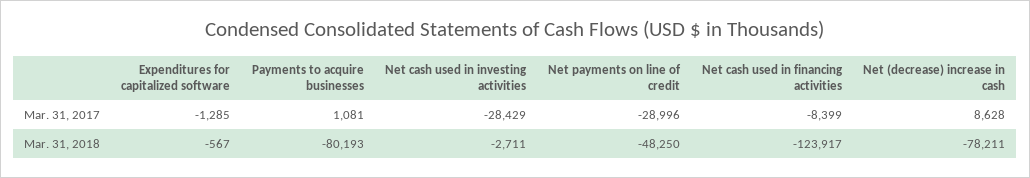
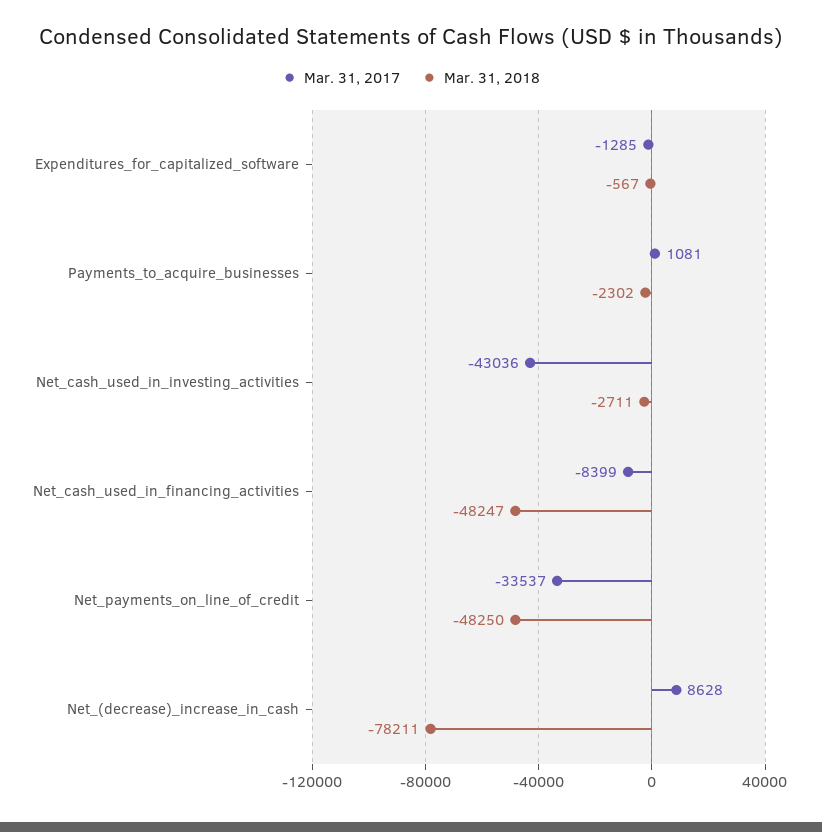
  {
    "Mar. 31, 2017": {
      "Expenditures for capitalized software": -1285,
      "Payments to acquire businesses": 1081,
-     "Net cash used in investing activities": -28429,
+     "Net cash used in investing activities": -43036,
-     "Net payments on line of credit": -28996,
+     "Net payments on line of credit": -33537,
      "Net cash used in financing activities": -8399,
      "Net (decrease) increase in cash": 8628
    },
    "Mar. 31, 2018": {
      "Expenditures for capitalized software": -567,
-     "Payments to acquire businesses": -80193,
+     "Payments to acquire businesses": -2302,
      "Net cash used in investing activities": -2711,
      "Net payments on line of credit": -48250,
-     "Net cash used in financing activities": -123917,
+     "Net cash used in financing activities": -48247,
      "Net (decrease) increase in cash": -78211
    }
  }

